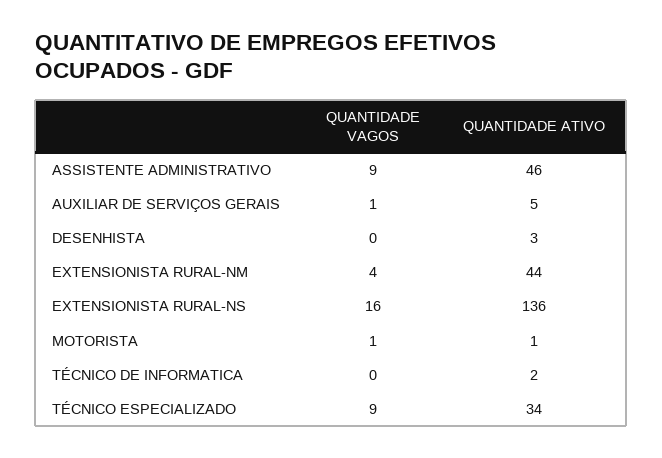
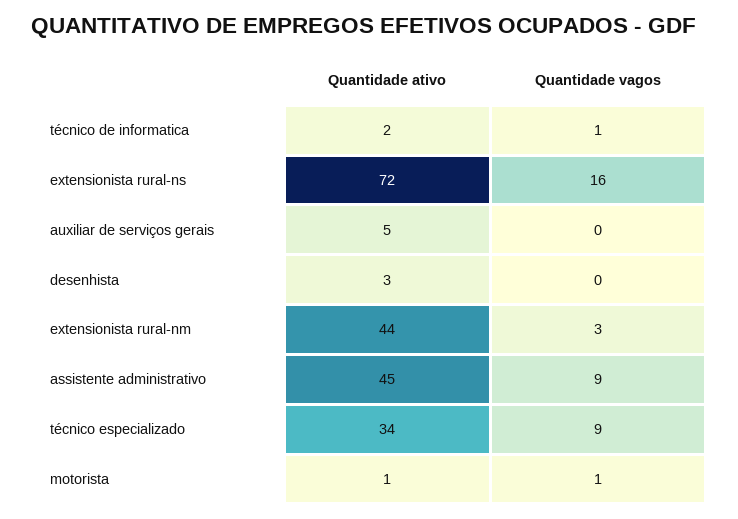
  {
    "QUANTIDADE VAGOS": {
      "ASSISTENTE ADMINISTRATIVO": 9,
-     "AUXILIAR DE SERVIÇOS GERAIS": 1,
+     "AUXILIAR DE SERVIÇOS GERAIS": 0,
      "DESENHISTA": 0,
-     "EXTENSIONISTA RURAL-NM": 4,
+     "EXTENSIONISTA RURAL-NM": 3,
      "EXTENSIONISTA RURAL-NS": 16,
      "MOTORISTA": 1,
-     "TÉCNICO DE INFORMATICA": 0,
+     "TÉCNICO DE INFORMATICA": 1,
      "TÉCNICO ESPECIALIZADO": 9
    },
    "QUANTIDADE ATIVO": {
-     "ASSISTENTE ADMINISTRATIVO": 46,
+     "ASSISTENTE ADMINISTRATIVO": 45,
      "AUXILIAR DE SERVIÇOS GERAIS": 5,
      "DESENHISTA": 3,
      "EXTENSIONISTA RURAL-NM": 44,
-     "EXTENSIONISTA RURAL-NS": 136,
+     "EXTENSIONISTA RURAL-NS": 72,
      "MOTORISTA": 1,
      "TÉCNICO DE INFORMATICA": 2,
      "TÉCNICO ESPECIALIZADO": 34
    }
  }

